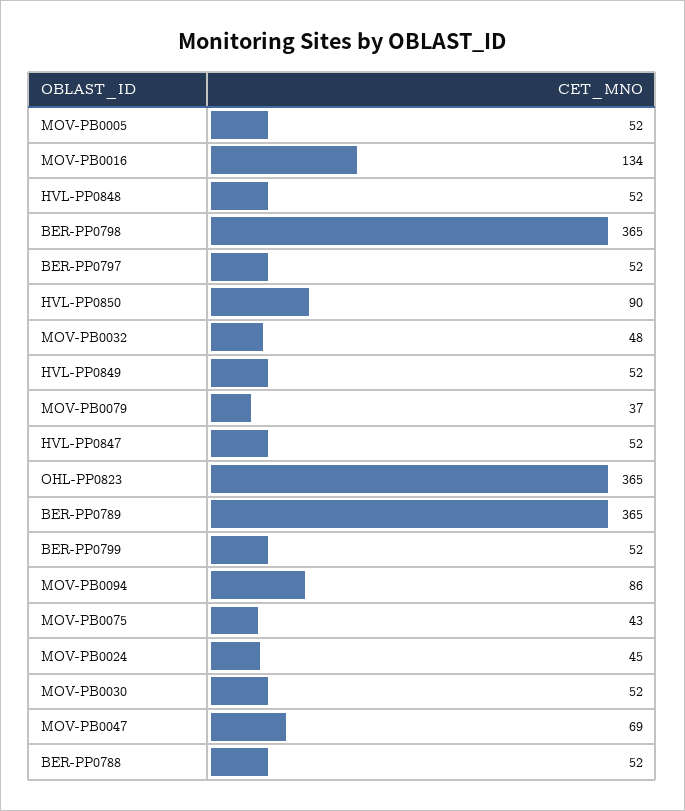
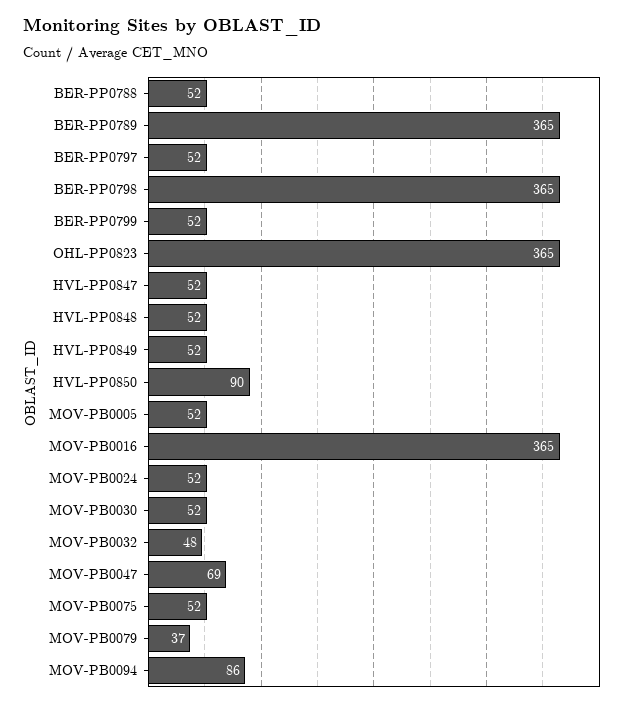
  {
    "MOV-PB0005": 52,
-   "MOV-PB0016": 134,
+   "MOV-PB0016": 365,
    "HVL-PP0848": 52,
    "BER-PP0798": 365,
    "BER-PP0797": 52,
    "HVL-PP0850": 90,
    "MOV-PB0032": 48,
    "HVL-PP0849": 52,
    "MOV-PB0079": 37,
    "HVL-PP0847": 52,
    "OHL-PP0823": 365,
    "BER-PP0789": 365,
    "BER-PP0799": 52,
    "MOV-PB0094": 86,
-   "MOV-PB0075": 43,
+   "MOV-PB0075": 52,
-   "MOV-PB0024": 45,
+   "MOV-PB0024": 52,
    "MOV-PB0030": 52,
    "MOV-PB0047": 69,
    "BER-PP0788": 52
  }

